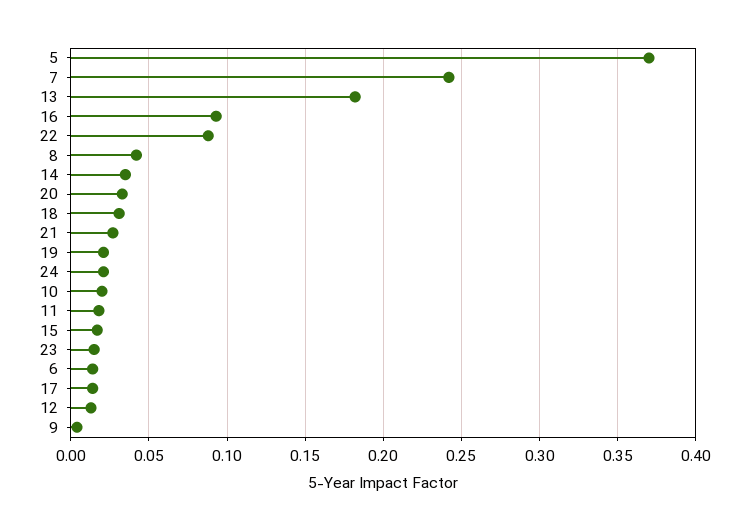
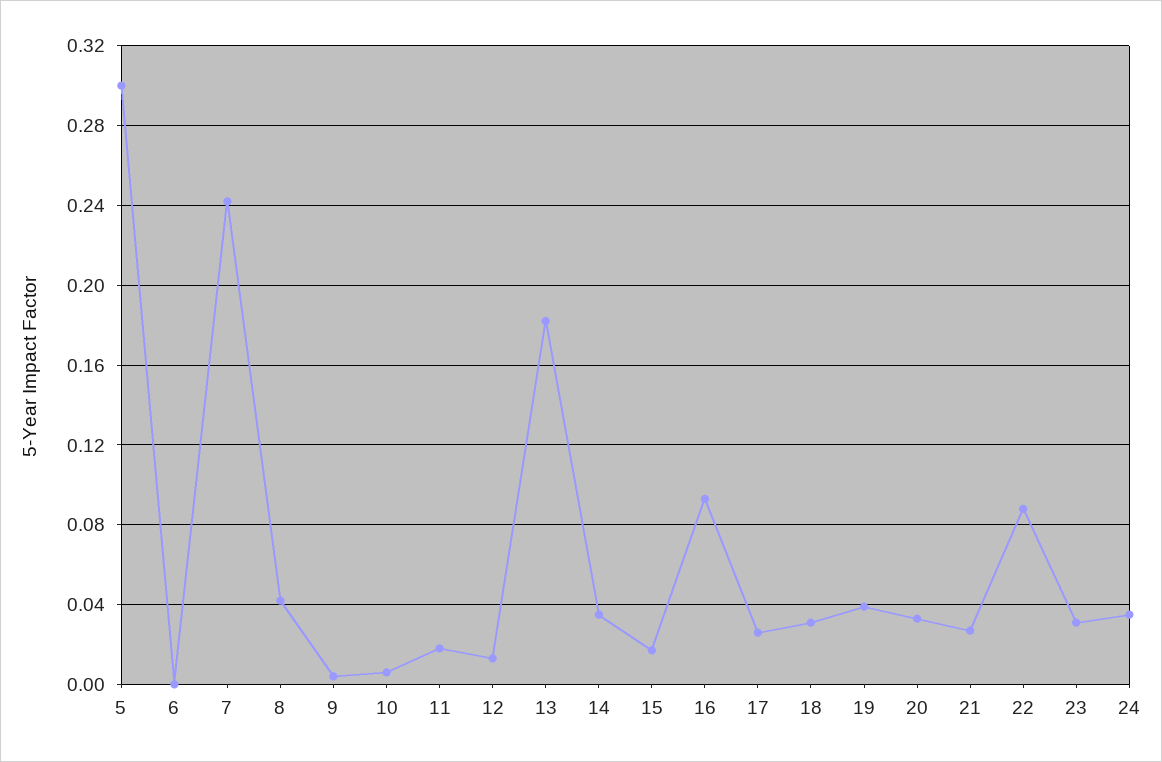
  {
-   "5": 0.37,
+   "5": 0.3,
    "7": 0.24,
    "13": 0.18,
    "16": 0.095,
    "22": 0.09,
    "8": 0.04,
    "14": 0.035,
    "20": 0.035,
    "18": 0.03,
    "21": 0.025,
-   "19": 0.02,
+   "19": 0.04,
-   "24": 0.02,
+   "24": 0.035,
-   "10": 0.02,
+   "10": 0.005,
    "11": 0.02,
    "15": 0.015,
-   "23": 0.015,
+   "23": 0.03,
-   "6": 0.015,
+   "6": 0,
-   "17": 0.015,
+   "17": 0.025,
    "12": 0.015,
    "9": 0.005
  }

